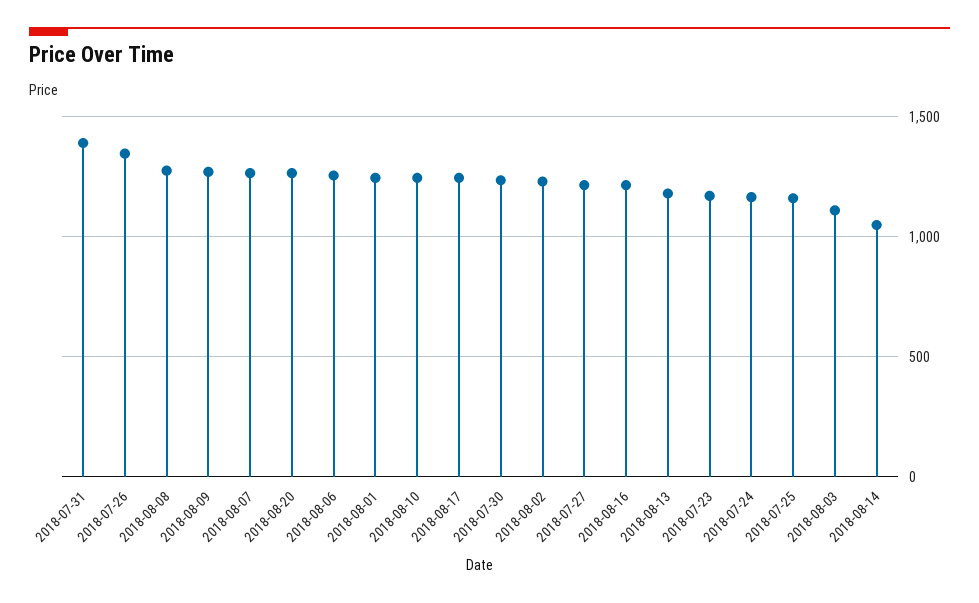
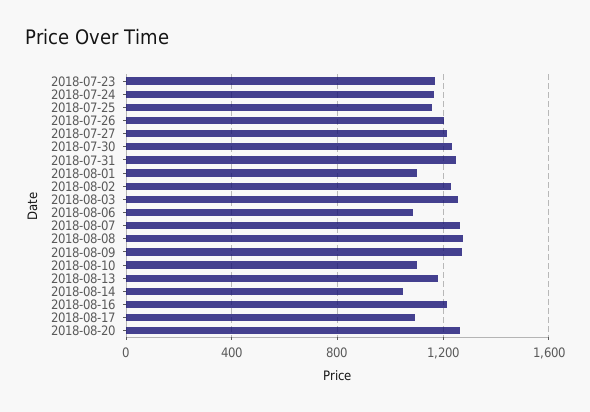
  {
-   "2018-07-31": 1400,
+   "2018-07-31": 1250,
-   "2018-07-26": 1350,
+   "2018-07-26": 1200,
    "2018-08-08": 1300,
    "2018-08-09": 1250,
    "2018-08-07": 1250,
    "2018-08-20": 1250,
-   "2018-08-06": 1250,
+   "2018-08-06": 1100,
-   "2018-08-01": 1250,
+   "2018-08-01": 1100,
-   "2018-08-10": 1250,
+   "2018-08-10": 1100,
-   "2018-08-17": 1250,
+   "2018-08-17": 1100,
    "2018-07-30": 1250,
    "2018-08-02": 1250,
    "2018-07-27": 1200,
    "2018-08-16": 1200,
    "2018-08-13": 1200,
    "2018-07-23": 1150,
    "2018-07-24": 1150,
    "2018-07-25": 1150,
-   "2018-08-03": 1100,
+   "2018-08-03": 1250,
    "2018-08-14": 1050
  }

